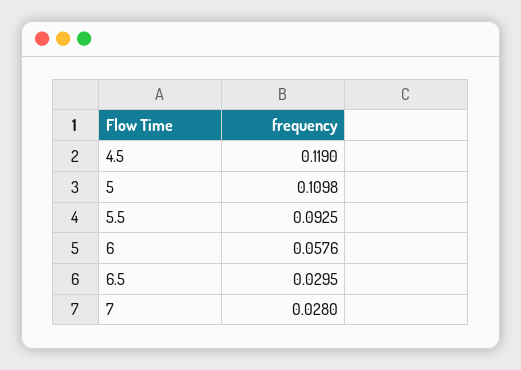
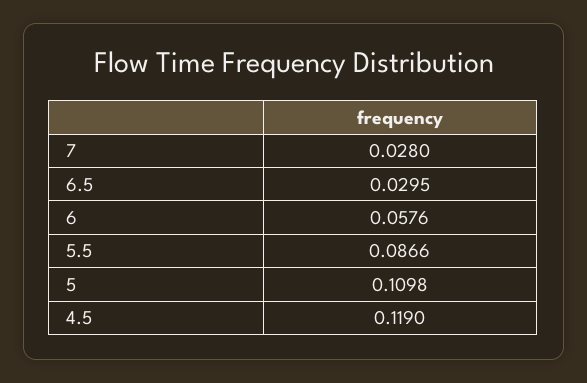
  {
    "4.5": 0.119,
    "5": 0.1098,
-   "5.5": 0.0925,
+   "5.5": 0.0866,
    "6": 0.0576,
    "6.5": 0.0295,
    "7": 0.028
  }

